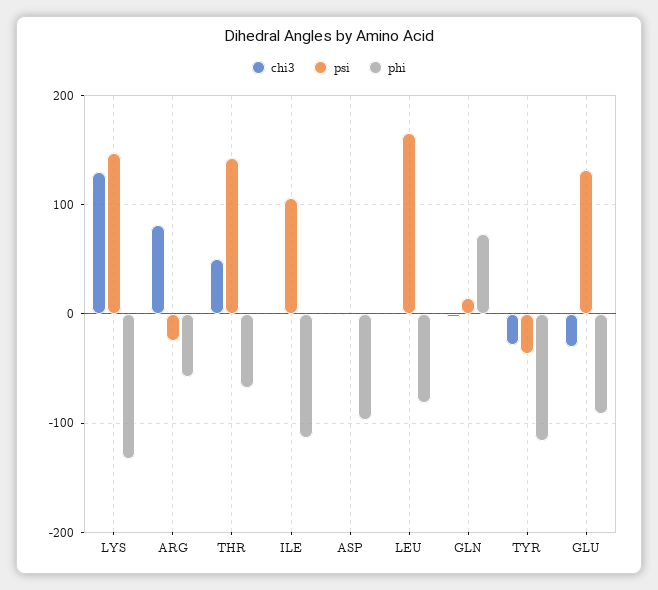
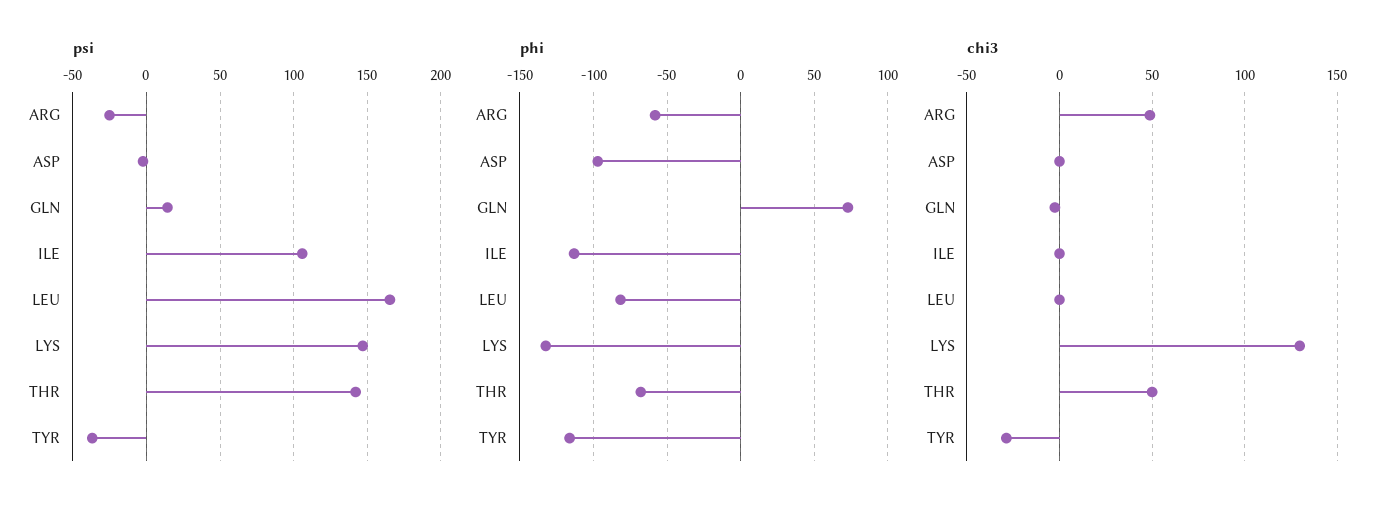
  {
    "chi3": {
      "LYS": 130,
-     "ARG": 80,
+     "ARG": 50,
      "THR": 50,
      "ILE": 0,
      "ASP": 0,
      "LEU": 0,
      "GLN": -5,
-     "TYR": -30,
+     "TYR": -30
-     "GLU": -30
    },
    "psi": {
      "LYS": 145,
      "ARG": -25,
      "THR": 140,
      "ILE": 105,
      "ASP": 0,
      "LEU": 165,
      "GLN": 15,
-     "TYR": -35,
+     "TYR": -35
-     "GLU": 130
    },
    "phi": {
      "LYS": -130,
      "ARG": -60,
      "THR": -70,
      "ILE": -115,
      "ASP": -95,
      "LEU": -80,
      "GLN": 75,
-     "TYR": -115,
+     "TYR": -115
-     "GLU": -90
    }
  }

